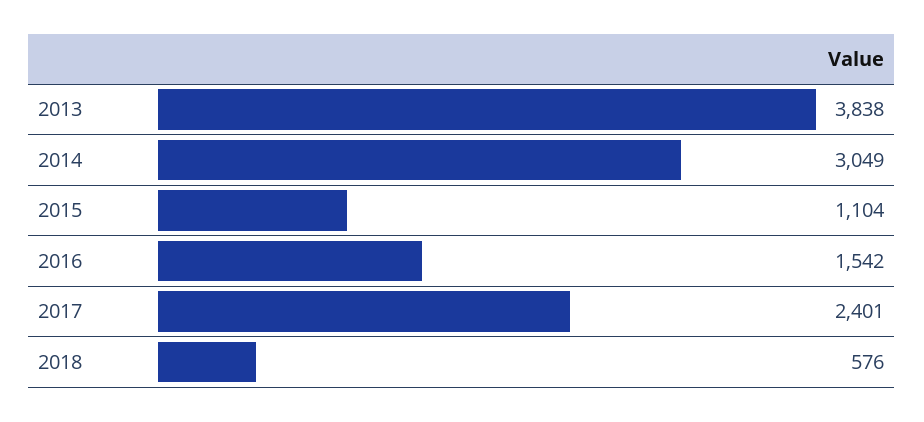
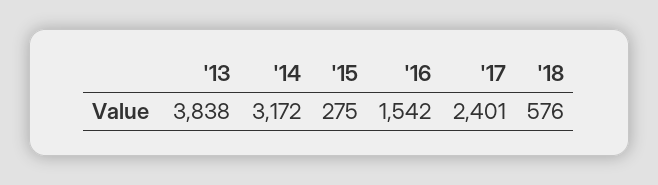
  {
    "2013": 3838,
-   "2014": 3049,
+   "2014": 3172,
-   "2015": 1104,
+   "2015": 275,
    "2016": 1542,
    "2017": 2401,
    "2018": 576
  }

